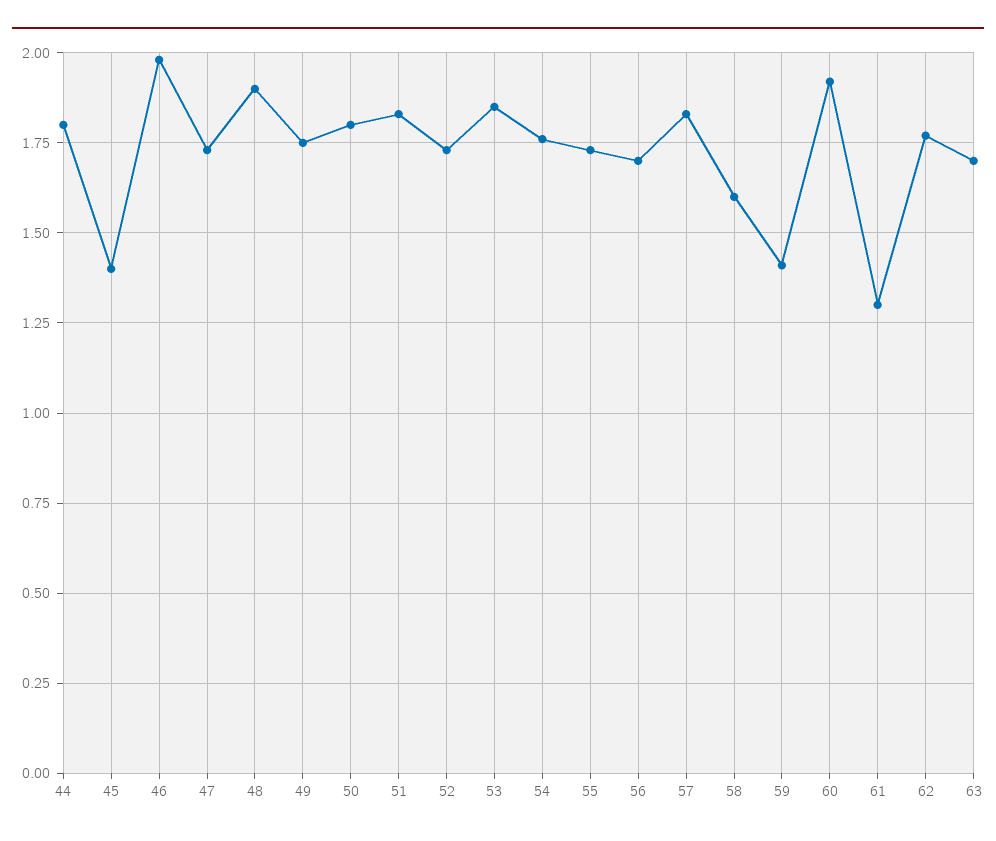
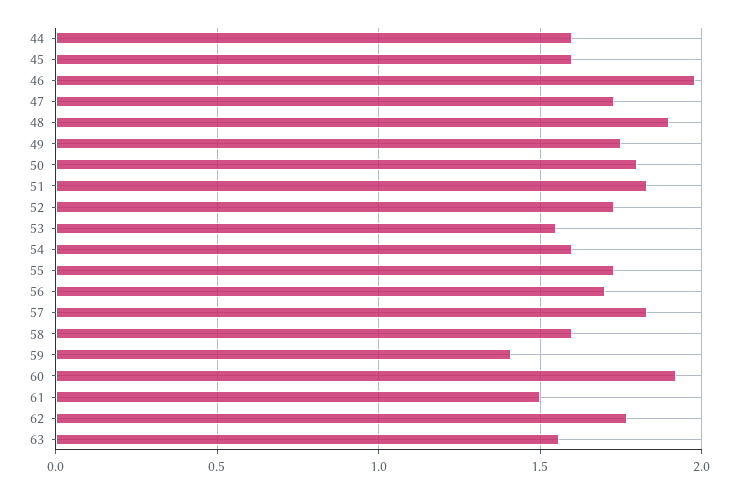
  {
-   "44": 1.8,
+   "44": 1.6,
-   "45": 1.4,
+   "45": 1.6,
    "46": 2,
    "47": 1.75,
    "48": 1.9,
    "49": 1.75,
    "50": 1.8,
    "51": 1.85,
    "52": 1.75,
-   "53": 1.85,
+   "53": 1.55,
-   "54": 1.75,
+   "54": 1.6,
    "55": 1.75,
    "56": 1.7,
    "57": 1.85,
    "58": 1.6,
    "59": 1.4,
    "60": 1.9,
-   "61": 1.3,
+   "61": 1.5,
    "62": 1.75,
-   "63": 1.7
+   "63": 1.55
  }

